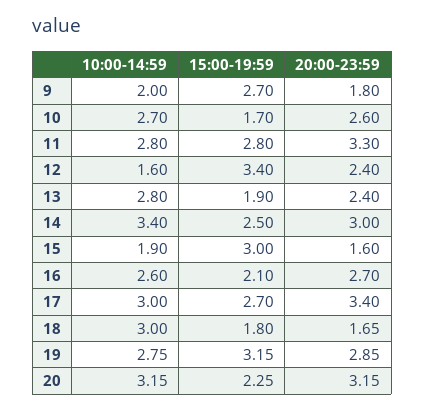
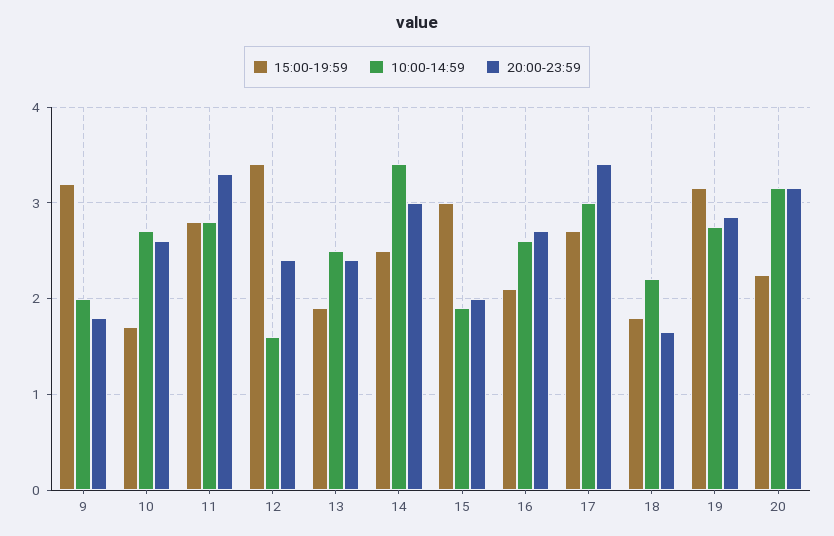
  {
    "10:00-14:59": {
      "9": 2,
      "10": 2.7,
      "11": 2.8,
      "12": 1.6,
-     "13": 2.8,
+     "13": 2.5,
      "14": 3.4,
      "15": 1.9,
      "16": 2.6,
      "17": 3,
-     "18": 3,
+     "18": 2.2,
      "19": 2.75,
      "20": 3.15
    },
    "15:00-19:59": {
-     "9": 2.7,
+     "9": 3.2,
      "10": 1.7,
      "11": 2.8,
      "12": 3.4,
      "13": 1.9,
      "14": 2.5,
      "15": 3,
      "16": 2.1,
      "17": 2.7,
      "18": 1.8,
      "19": 3.15,
      "20": 2.25
    },
    "20:00-23:59": {
      "9": 1.8,
      "10": 2.6,
      "11": 3.3,
      "12": 2.4,
      "13": 2.4,
      "14": 3,
-     "15": 1.6,
+     "15": 2,
      "16": 2.7,
      "17": 3.4,
      "18": 1.65,
      "19": 2.85,
      "20": 3.15
    }
  }

